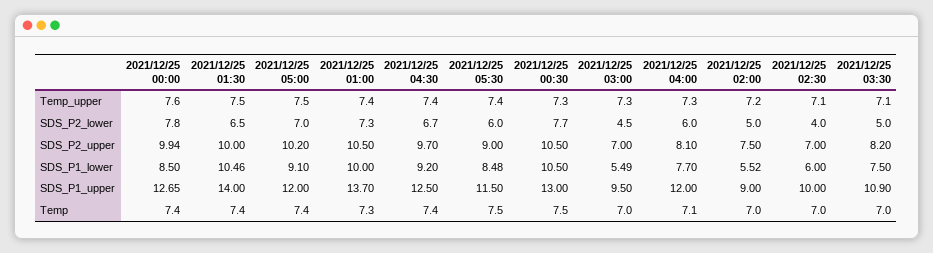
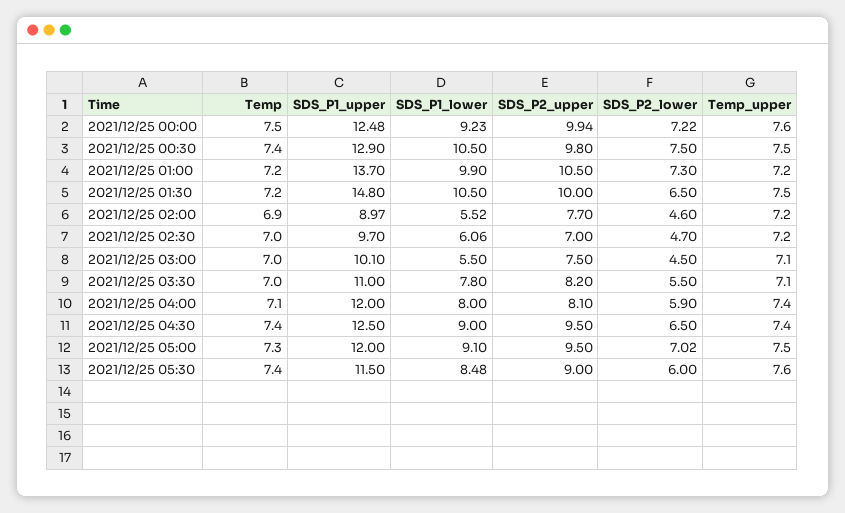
  {
    "2021/12/25 00:00": {
      "Temp_upper": 7.6,
-     "SDS_P2_lower": 7.8,
+     "SDS_P2_lower": 7.22,
      "SDS_P2_upper": 9.94,
-     "SDS_P1_lower": 8.5,
+     "SDS_P1_lower": 9.23,
-     "SDS_P1_upper": 12.65,
+     "SDS_P1_upper": 12.48,
-     "Temp": 7.4
+     "Temp": 7.5
    },
    "2021/12/25 01:30": {
      "Temp_upper": 7.5,
      "SDS_P2_lower": 6.5,
      "SDS_P2_upper": 10,
-     "SDS_P1_lower": 10.46,
+     "SDS_P1_lower": 10.5,
-     "SDS_P1_upper": 14,
+     "SDS_P1_upper": 14.8,
-     "Temp": 7.4
+     "Temp": 7.2
    },
    "2021/12/25 05:00": {
      "Temp_upper": 7.5,
-     "SDS_P2_lower": 7,
+     "SDS_P2_lower": 7.02,
-     "SDS_P2_upper": 10.2,
+     "SDS_P2_upper": 9.5,
      "SDS_P1_lower": 9.1,
      "SDS_P1_upper": 12,
-     "Temp": 7.4
+     "Temp": 7.3
    },
    "2021/12/25 01:00": {
-     "Temp_upper": 7.4,
+     "Temp_upper": 7.2,
      "SDS_P2_lower": 7.3,
      "SDS_P2_upper": 10.5,
-     "SDS_P1_lower": 10,
+     "SDS_P1_lower": 9.9,
      "SDS_P1_upper": 13.7,
-     "Temp": 7.3
+     "Temp": 7.2
    },
    "2021/12/25 04:30": {
      "Temp_upper": 7.4,
-     "SDS_P2_lower": 6.7,
+     "SDS_P2_lower": 6.5,
-     "SDS_P2_upper": 9.7,
+     "SDS_P2_upper": 9.5,
-     "SDS_P1_lower": 9.2,
+     "SDS_P1_lower": 9,
      "SDS_P1_upper": 12.5,
      "Temp": 7.4
    },
    "2021/12/25 05:30": {
-     "Temp_upper": 7.4,
+     "Temp_upper": 7.6,
      "SDS_P2_lower": 6,
      "SDS_P2_upper": 9,
      "SDS_P1_lower": 8.48,
      "SDS_P1_upper": 11.5,
-     "Temp": 7.5
+     "Temp": 7.4
    },
    "2021/12/25 00:30": {
-     "Temp_upper": 7.3,
+     "Temp_upper": 7.5,
-     "SDS_P2_lower": 7.7,
+     "SDS_P2_lower": 7.5,
-     "SDS_P2_upper": 10.5,
+     "SDS_P2_upper": 9.8,
      "SDS_P1_lower": 10.5,
-     "SDS_P1_upper": 13,
+     "SDS_P1_upper": 12.9,
-     "Temp": 7.5
+     "Temp": 7.4
    },
    "2021/12/25 03:00": {
-     "Temp_upper": 7.3,
+     "Temp_upper": 7.1,
      "SDS_P2_lower": 4.5,
-     "SDS_P2_upper": 7,
+     "SDS_P2_upper": 7.5,
-     "SDS_P1_lower": 5.49,
+     "SDS_P1_lower": 5.5,
-     "SDS_P1_upper": 9.5,
+     "SDS_P1_upper": 10.1,
      "Temp": 7
    },
    "2021/12/25 04:00": {
-     "Temp_upper": 7.3,
+     "Temp_upper": 7.4,
-     "SDS_P2_lower": 6,
+     "SDS_P2_lower": 5.9,
      "SDS_P2_upper": 8.1,
-     "SDS_P1_lower": 7.7,
+     "SDS_P1_lower": 8,
      "SDS_P1_upper": 12,
      "Temp": 7.1
    },
    "2021/12/25 02:00": {
      "Temp_upper": 7.2,
-     "SDS_P2_lower": 5,
+     "SDS_P2_lower": 4.6,
-     "SDS_P2_upper": 7.5,
+     "SDS_P2_upper": 7.7,
      "SDS_P1_lower": 5.52,
-     "SDS_P1_upper": 9,
+     "SDS_P1_upper": 8.97,
-     "Temp": 7
+     "Temp": 6.9
    },
    "2021/12/25 02:30": {
-     "Temp_upper": 7.1,
+     "Temp_upper": 7.2,
-     "SDS_P2_lower": 4,
+     "SDS_P2_lower": 4.7,
      "SDS_P2_upper": 7,
-     "SDS_P1_lower": 6,
+     "SDS_P1_lower": 6.06,
-     "SDS_P1_upper": 10,
+     "SDS_P1_upper": 9.7,
      "Temp": 7
    },
    "2021/12/25 03:30": {
      "Temp_upper": 7.1,
-     "SDS_P2_lower": 5,
+     "SDS_P2_lower": 5.5,
      "SDS_P2_upper": 8.2,
-     "SDS_P1_lower": 7.5,
+     "SDS_P1_lower": 7.8,
-     "SDS_P1_upper": 10.9,
+     "SDS_P1_upper": 11,
      "Temp": 7
    }
  }

